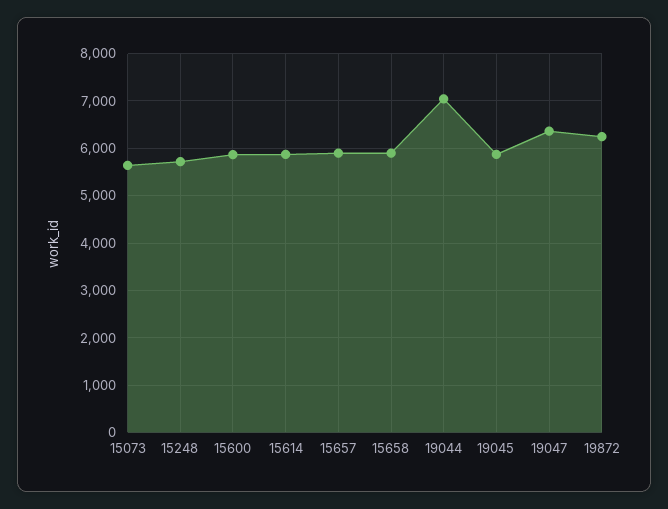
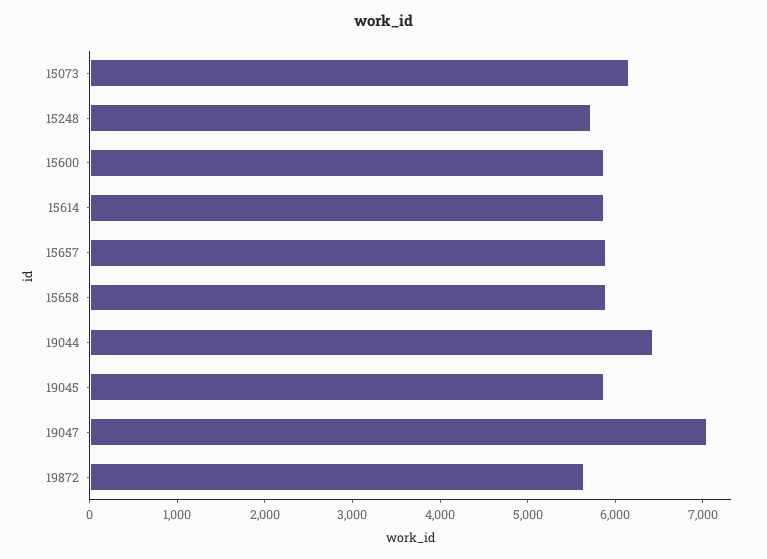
  {
-   "15073": 5600,
+   "15073": 6200,
    "15248": 5800,
    "15600": 5800,
    "15614": 5800,
    "15657": 5800,
    "15658": 5800,
-   "19044": 7000,
+   "19044": 6400,
    "19045": 5800,
-   "19047": 6400,
+   "19047": 7000,
-   "19872": 6200
+   "19872": 5600
  }

